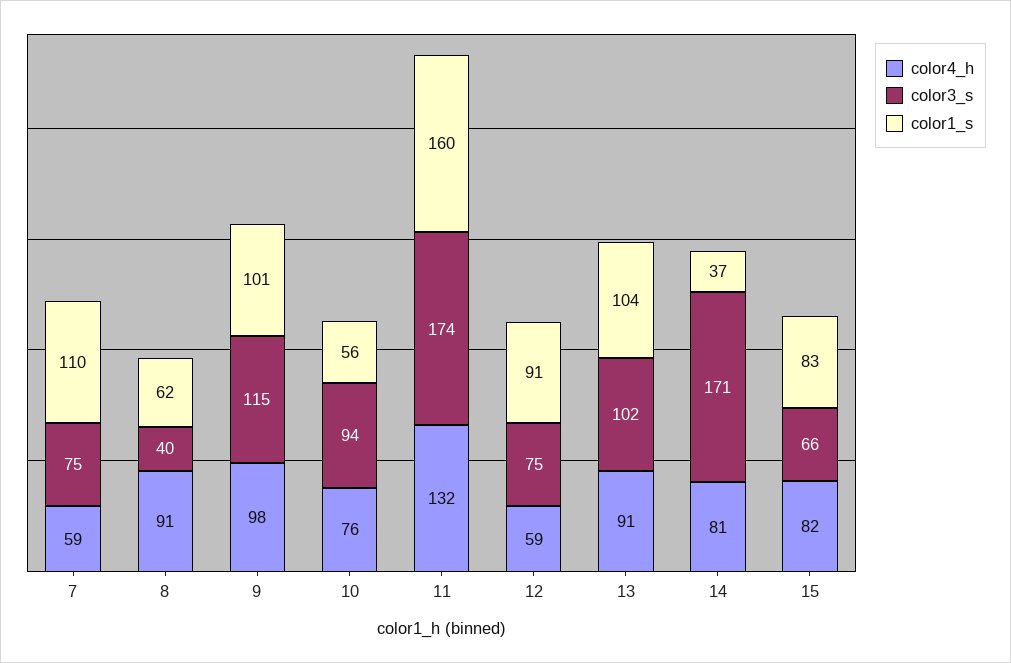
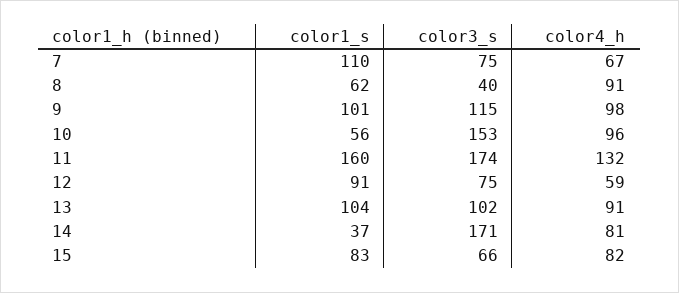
  {
    "color4_h": {
-     "7": 59,
+     "7": 67,
      "8": 91,
      "9": 98,
-     "10": 76,
+     "10": 96,
      "11": 132,
      "12": 59,
      "13": 91,
      "14": 81,
      "15": 82
    },
    "color3_s": {
      "7": 75,
      "8": 40,
      "9": 115,
-     "10": 94,
+     "10": 153,
      "11": 174,
      "12": 75,
      "13": 102,
      "14": 171,
      "15": 66
    },
    "color1_s": {
      "7": 110,
      "8": 62,
      "9": 101,
      "10": 56,
      "11": 160,
      "12": 91,
      "13": 104,
      "14": 37,
      "15": 83
    }
  }

